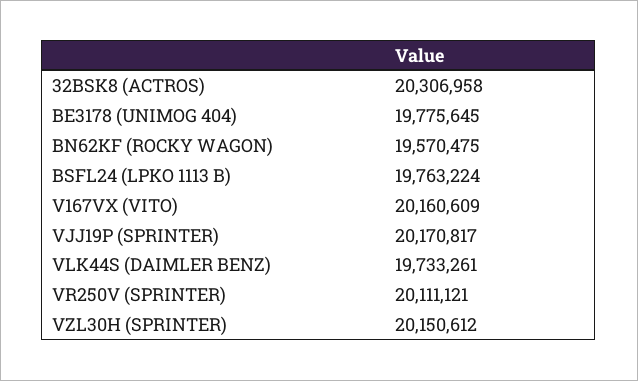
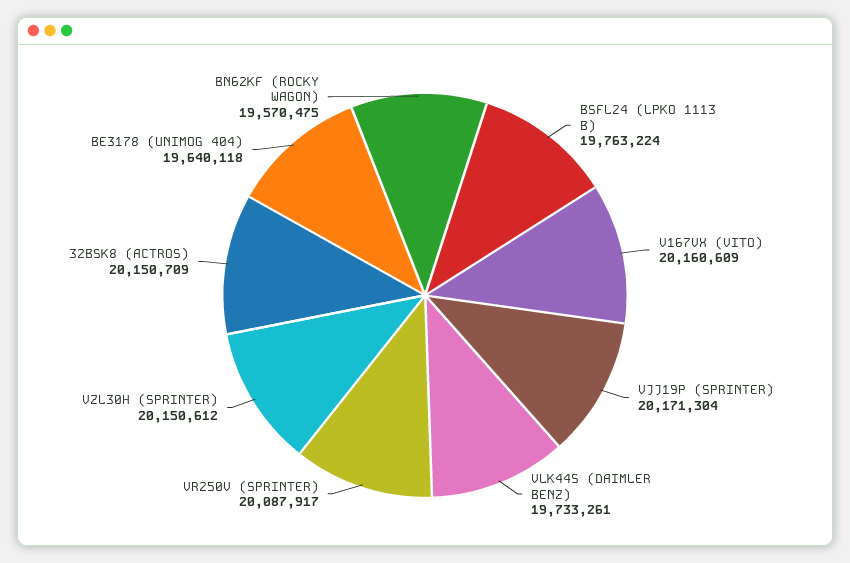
  {
-   "32BSK8 (ACTROS)": 20306958,
+   "32BSK8 (ACTROS)": 20150709,
-   "BE3178 (UNIMOG 404)": 19775645,
+   "BE3178 (UNIMOG 404)": 19640118,
    "BN62KF (ROCKY WAGON)": 19570475,
    "BSFL24 (LPKO 1113 B)": 19763224,
    "V167VX (VITO)": 20160609,
-   "VJJ19P (SPRINTER)": 20170817,
+   "VJJ19P (SPRINTER)": 20171304,
    "VLK44S (DAIMLER BENZ)": 19733261,
-   "VR250V (SPRINTER)": 20111121,
+   "VR250V (SPRINTER)": 20087917,
    "VZL30H (SPRINTER)": 20150612
  }

